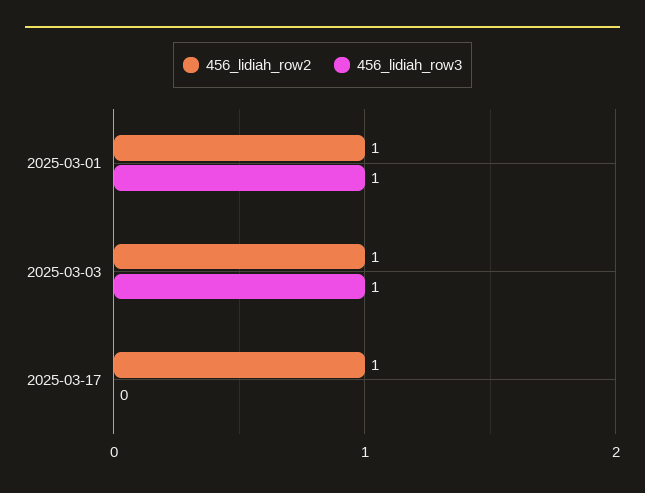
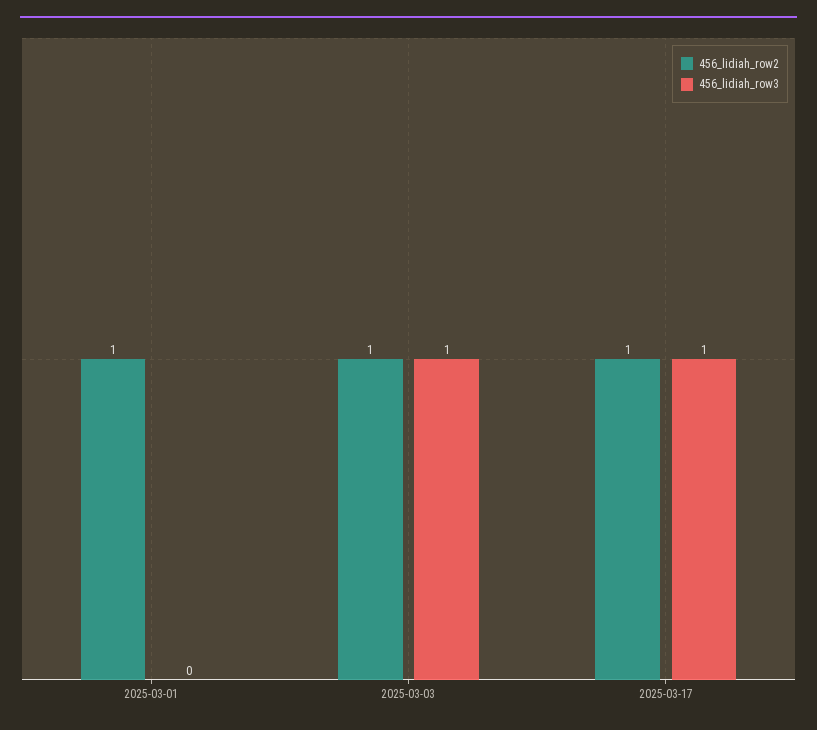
  {
    "456_lidiah_row2": {
      "2025-03-01": 1,
      "2025-03-03": 1,
      "2025-03-17": 1
    },
    "456_lidiah_row3": {
-     "2025-03-01": 1,
+     "2025-03-01": 0,
      "2025-03-03": 1,
-     "2025-03-17": 0
+     "2025-03-17": 1
    }
  }

